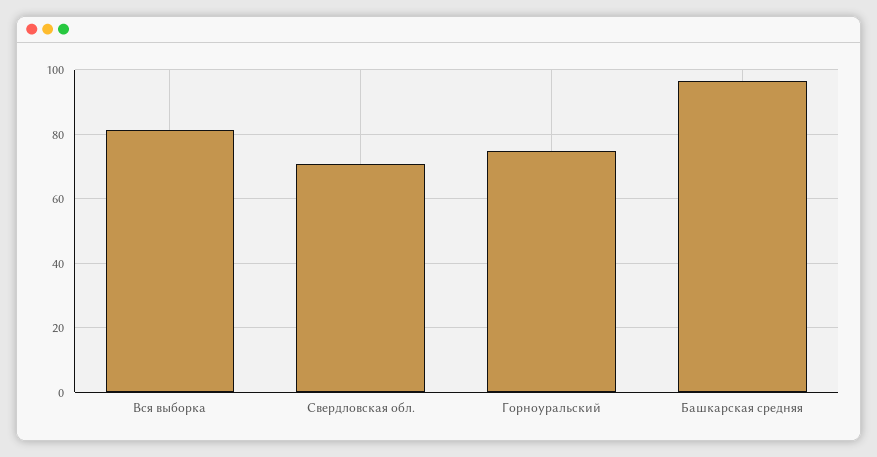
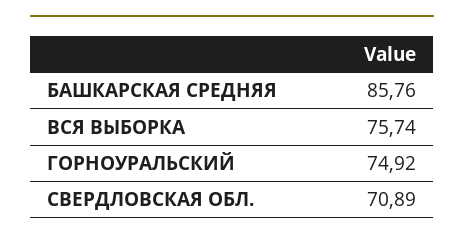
  {
-   "Вся выборка": 82,
+   "Вся выборка": 75.74,
    "Свердловская обл.": 70.89,
    "Горноуральский": 74.92,
-   "Башкарская средняя": 96
+   "Башкарская средняя": 85.76
  }

